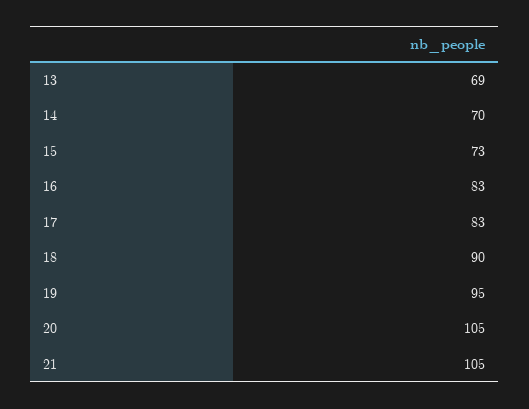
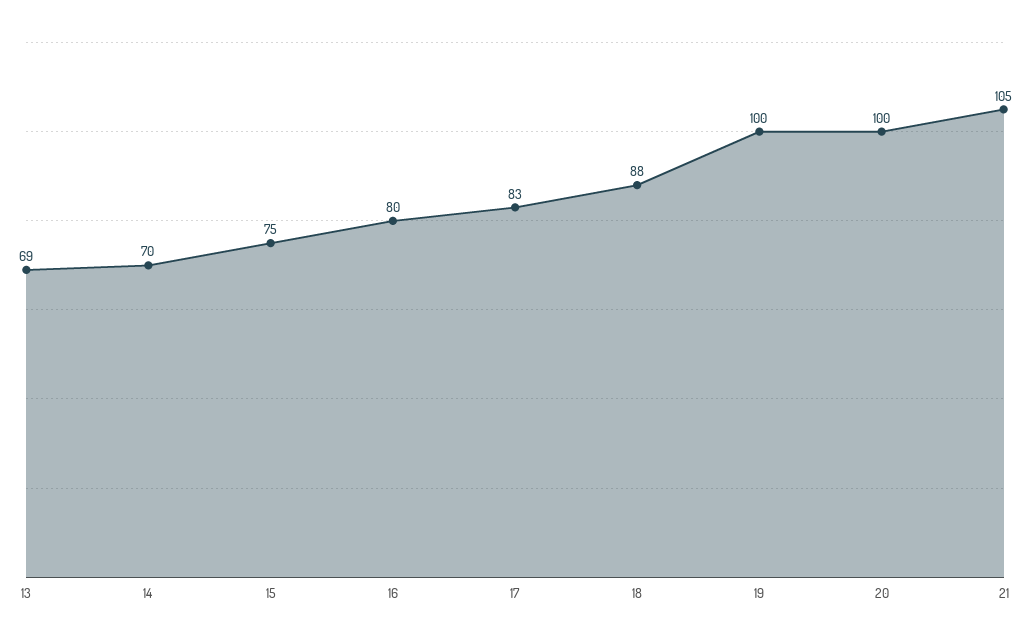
  {
    "13": 69,
    "14": 70,
-   "15": 73,
+   "15": 75,
-   "16": 83,
+   "16": 80,
    "17": 83,
-   "18": 90,
+   "18": 88,
-   "19": 95,
+   "19": 100,
-   "20": 105,
+   "20": 100,
    "21": 105
  }

